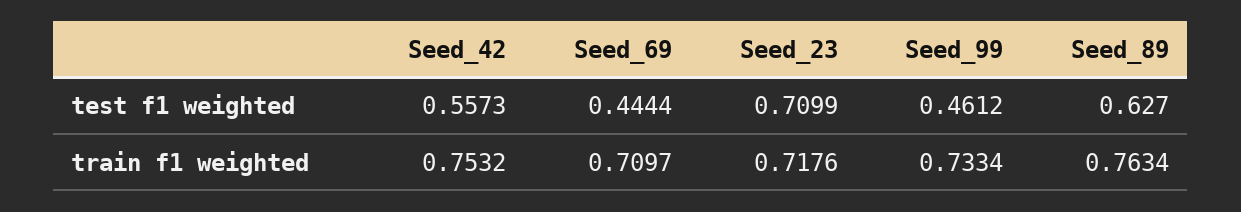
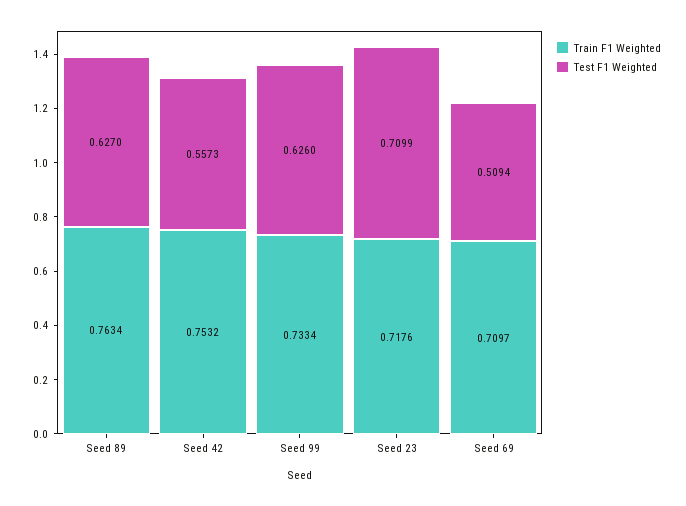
  {
    "test f1 weighted": {
      "Seed_42": 0.5573,
-     "Seed_69": 0.4444,
+     "Seed_69": 0.5094,
      "Seed_23": 0.7099,
-     "Seed_99": 0.4612,
+     "Seed_99": 0.626,
      "Seed_89": 0.627
    },
    "train f1 weighted": {
      "Seed_42": 0.7532,
      "Seed_69": 0.7097,
      "Seed_23": 0.7176,
      "Seed_99": 0.7334,
      "Seed_89": 0.7634
    }
  }

